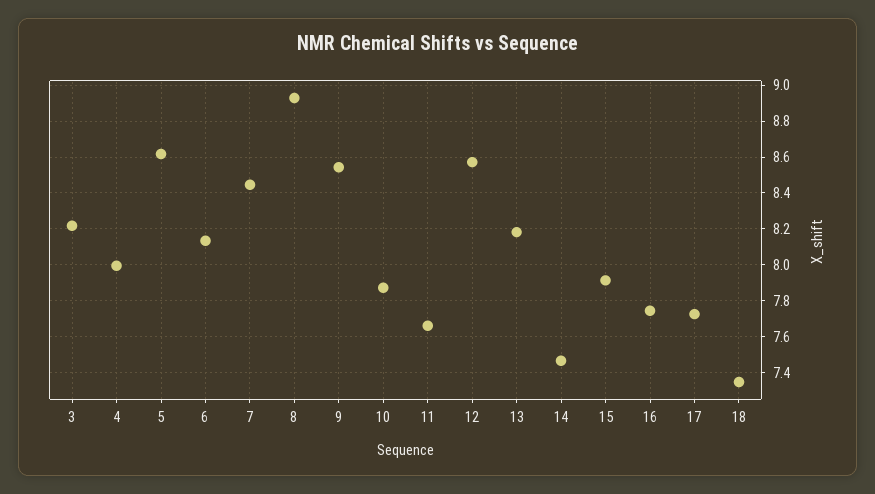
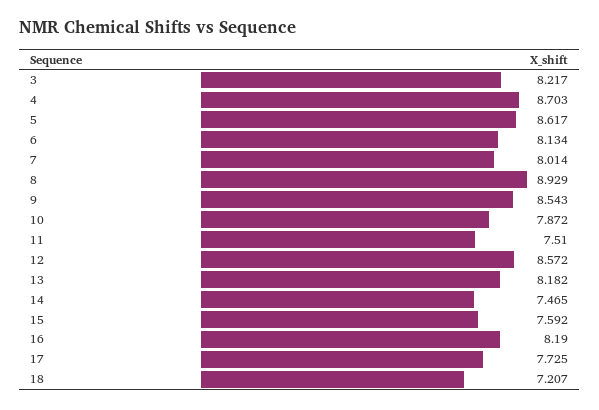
  {
    "3": 8.217,
-   "4": 8,
+   "4": 8.703,
    "5": 8.617,
    "6": 8.134,
-   "7": 8.45,
+   "7": 8.014,
    "8": 8.929,
    "9": 8.543,
    "10": 7.872,
-   "11": 7.65,
+   "11": 7.51,
    "12": 8.572,
    "13": 8.182,
    "14": 7.465,
-   "15": 7.9,
+   "15": 7.592,
-   "16": 7.75,
+   "16": 8.19,
    "17": 7.725,
-   "18": 7.35
+   "18": 7.207
  }

